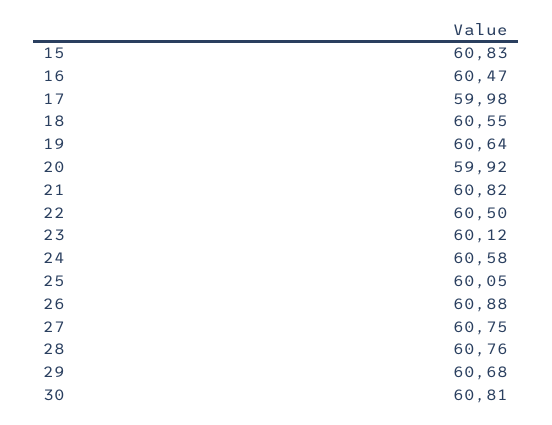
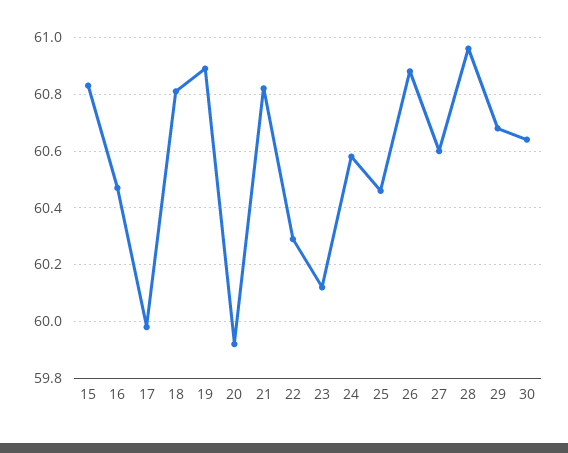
  {
    "15": 60.83,
    "16": 60.47,
    "17": 59.98,
-   "18": 60.55,
+   "18": 60.8,
-   "19": 60.64,
+   "19": 60.9,
    "20": 59.92,
    "21": 60.82,
-   "22": 60.5,
+   "22": 60.3,
    "23": 60.12,
    "24": 60.58,
-   "25": 60.05,
+   "25": 60.45,
    "26": 60.88,
-   "27": 60.75,
+   "27": 60.6,
-   "28": 60.76,
+   "28": 60.95,
    "29": 60.68,
-   "30": 60.81
+   "30": 60.65
  }

